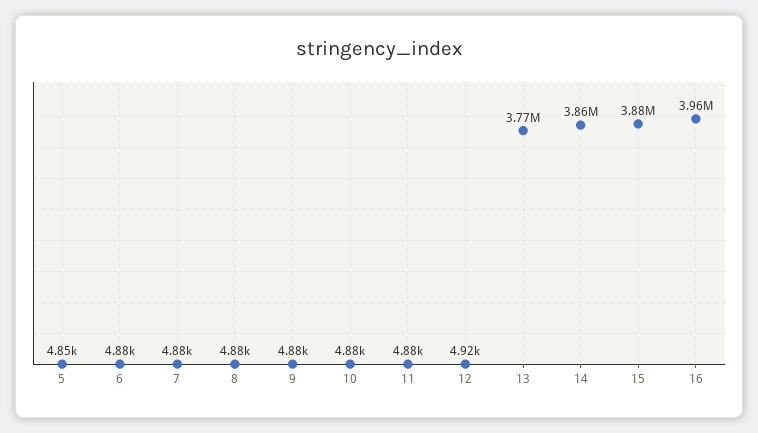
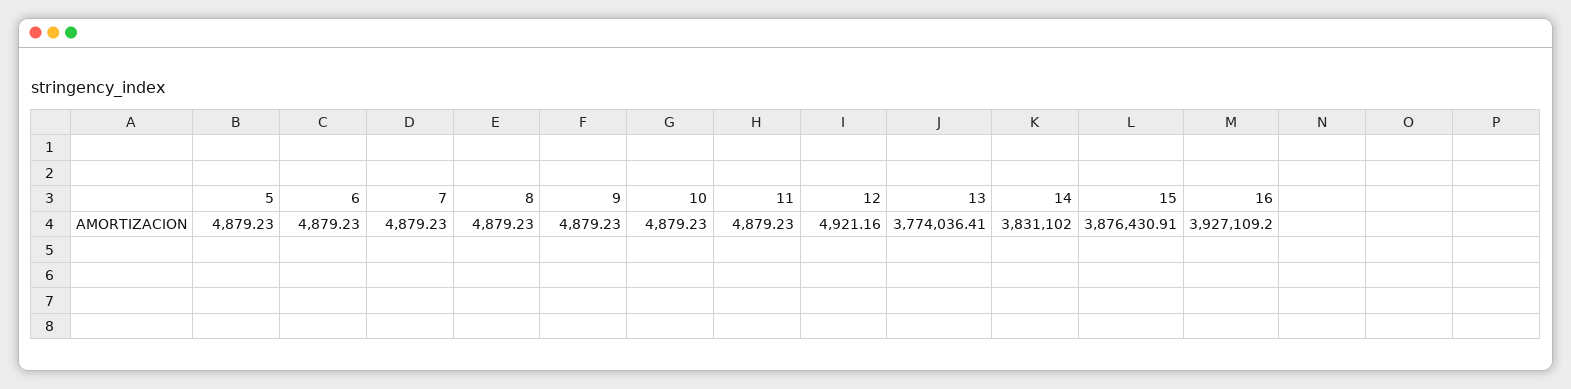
  {
-   "5": 4850,
+   "5": 4879.23,
    "6": 4879.23,
    "7": 4879.23,
    "8": 4879.23,
    "9": 4879.23,
    "10": 4879.23,
    "11": 4879.23,
    "12": 4921.16,
    "13": 3774036.41,
-   "14": 3860000,
+   "14": 3831102,
    "15": 3876430.91,
-   "16": 3960000
+   "16": 3927109.2
  }

